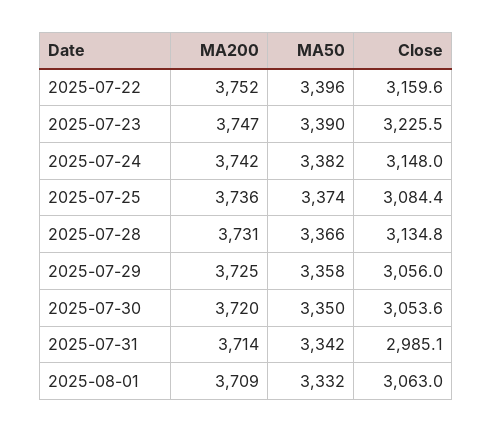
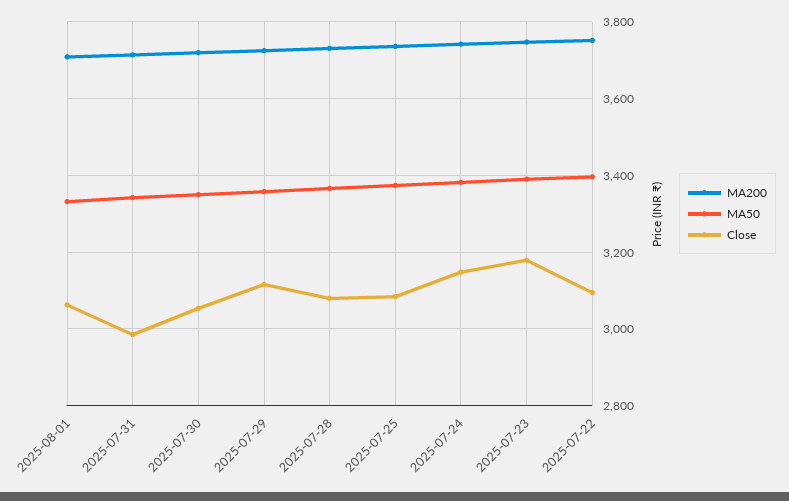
  {
    "MA200": {
      "2025-07-22": 3752,
      "2025-07-23": 3747,
      "2025-07-24": 3742,
      "2025-07-25": 3736,
      "2025-07-28": 3731,
      "2025-07-29": 3725,
      "2025-07-30": 3720,
      "2025-07-31": 3714,
      "2025-08-01": 3709
    },
    "MA50": {
      "2025-07-22": 3396,
      "2025-07-23": 3390,
      "2025-07-24": 3382,
      "2025-07-25": 3374,
      "2025-07-28": 3366,
      "2025-07-29": 3358,
      "2025-07-30": 3350,
      "2025-07-31": 3342,
      "2025-08-01": 3332
    },
    "Close": {
-     "2025-07-22": 3159.6,
+     "2025-07-22": 3100,
-     "2025-07-23": 3225.5,
+     "2025-07-23": 3180,
      "2025-07-24": 3148,
      "2025-07-25": 3084.4,
-     "2025-07-28": 3134.8,
+     "2025-07-28": 3080,
-     "2025-07-29": 3056,
+     "2025-07-29": 3120,
      "2025-07-30": 3053.6,
      "2025-07-31": 2985.1,
      "2025-08-01": 3063
    }
  }

